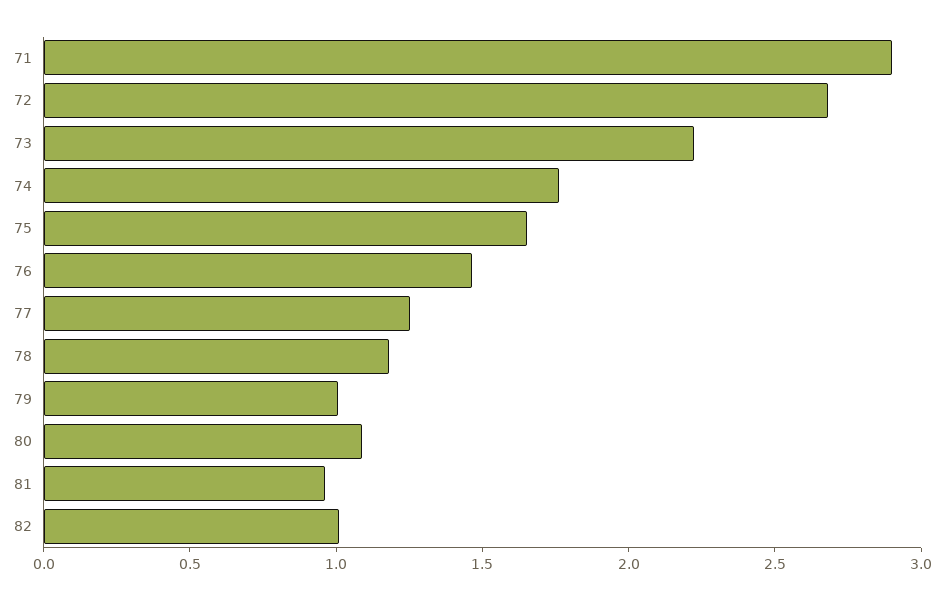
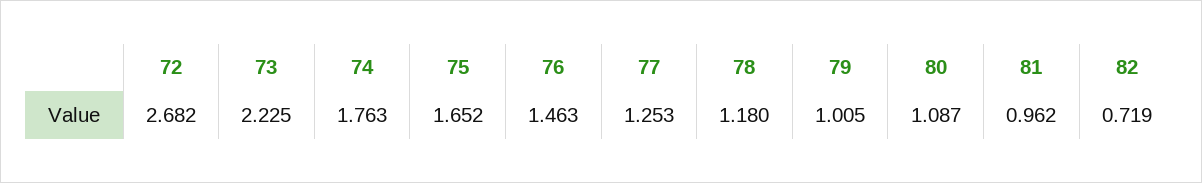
  {
-   "71": 2.9,
    "72": 2.682,
    "73": 2.225,
    "74": 1.763,
    "75": 1.652,
    "76": 1.463,
    "77": 1.253,
    "78": 1.18,
    "79": 1.005,
    "80": 1.087,
    "81": 0.962,
-   "82": 1
+   "82": 0.719
  }

